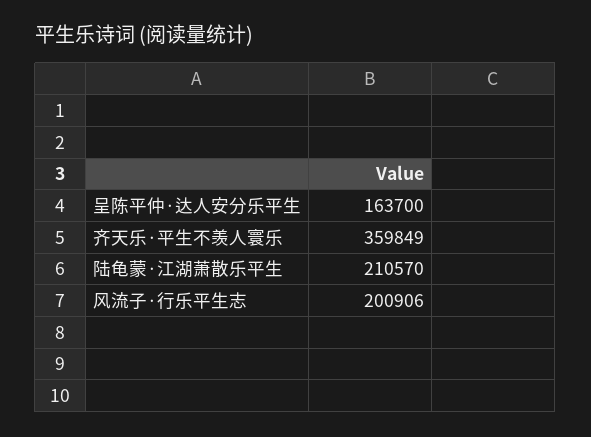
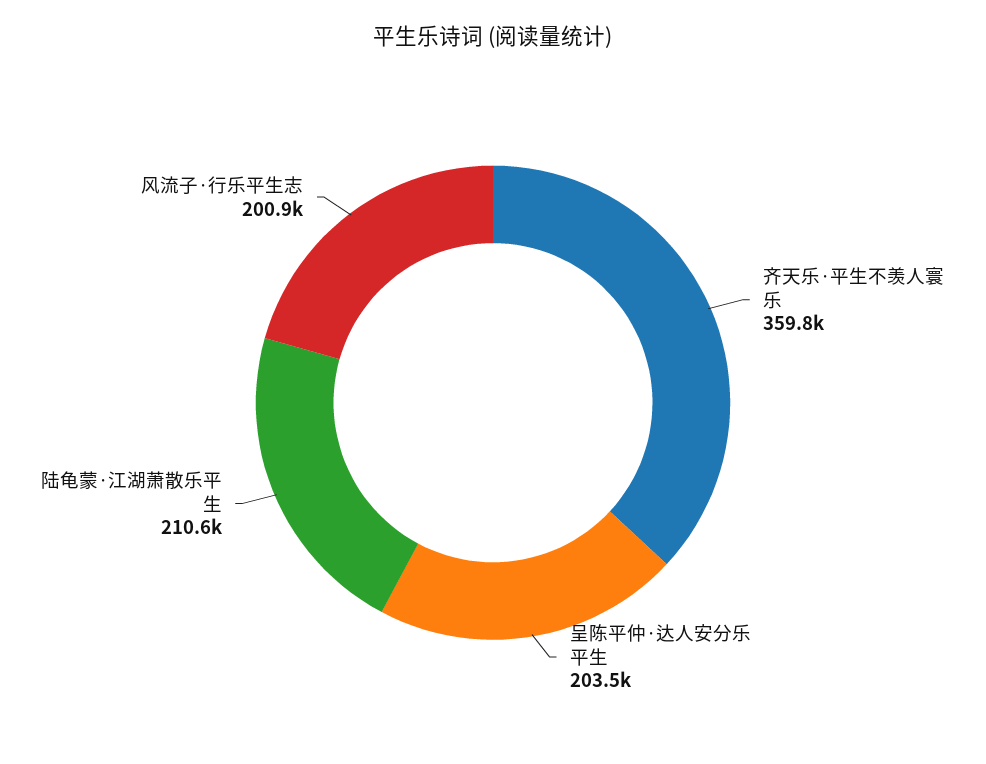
  {
-   "呈陈平仲·达人安分乐平生": 163700,
+   "呈陈平仲·达人安分乐平生": 203500,
    "齐天乐·平生不羡人寰乐": 359849,
    "陆龟蒙·江湖萧散乐平生": 210570,
    "风流子·行乐平生志": 200906
  }

